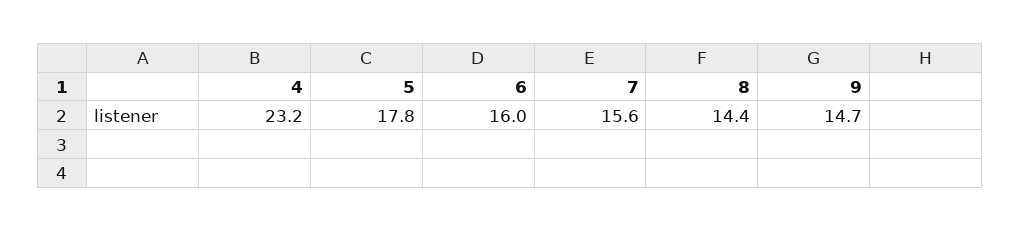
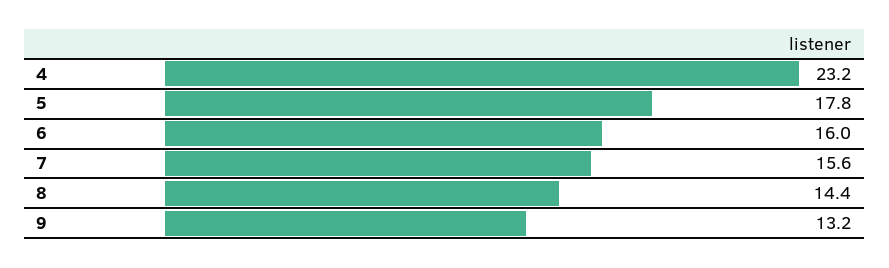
  {
    "4": 23.2,
    "5": 17.8,
    "6": 16,
    "7": 15.6,
    "8": 14.4,
-   "9": 14.7
+   "9": 13.2
  }

